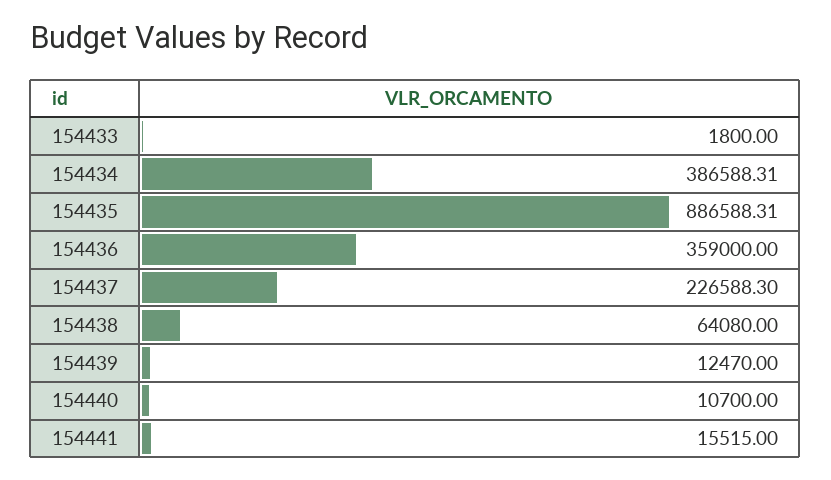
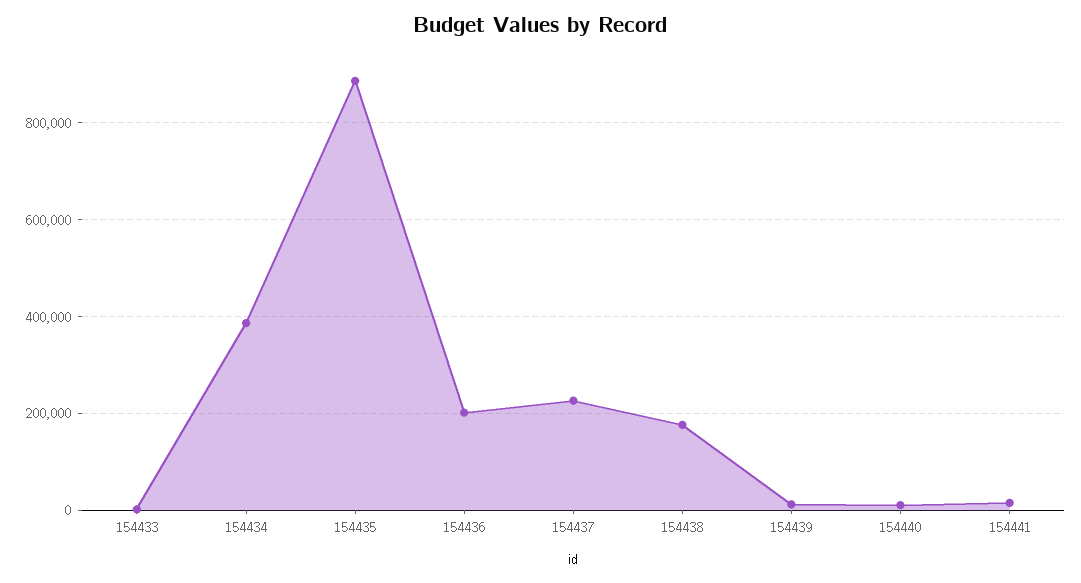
  {
    "154433": 1800,
    "154434": 386588.31,
    "154435": 886588.31,
-   "154436": 359000,
+   "154436": 200000,
    "154437": 226588.3,
-   "154438": 64080,
+   "154438": 180000,
    "154439": 12470,
    "154440": 10700,
    "154441": 15515
  }

